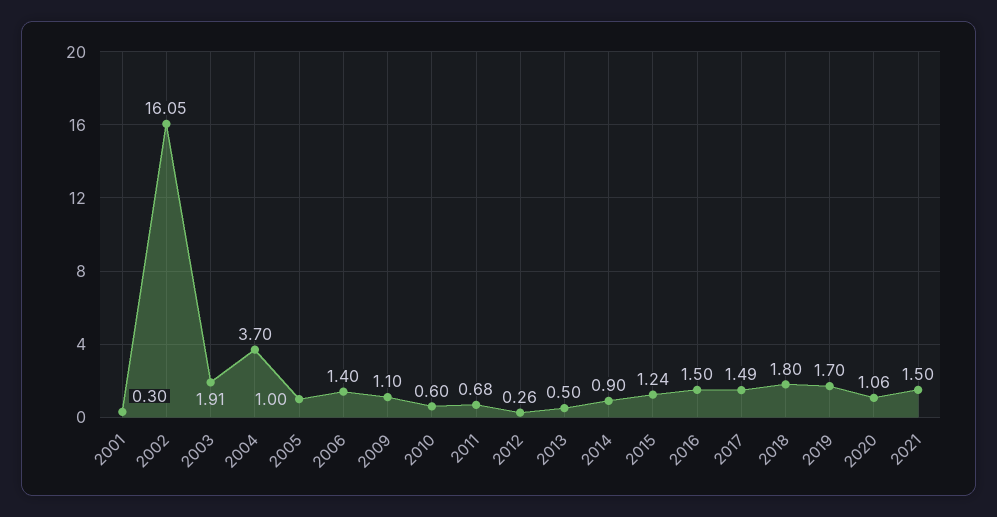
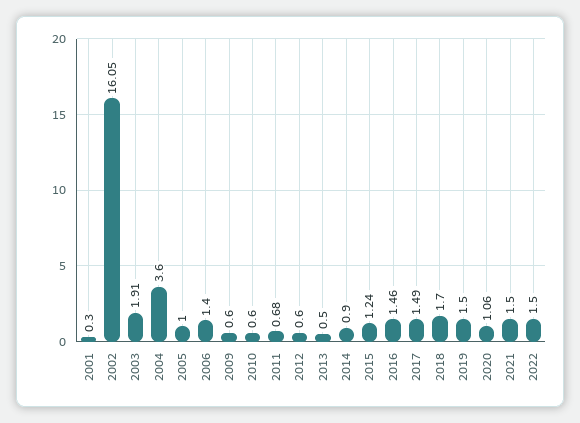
  {
    "2001": 0.3,
    "2002": 16.05,
    "2003": 1.91,
-   "2004": 3.7,
+   "2004": 3.6,
    "2005": 1,
    "2006": 1.4,
-   "2009": 1.1,
+   "2009": 0.6,
    "2010": 0.6,
    "2011": 0.68,
-   "2012": 0.26,
+   "2012": 0.6,
    "2013": 0.5,
    "2014": 0.9,
    "2015": 1.24,
-   "2016": 1.5,
+   "2016": 1.46,
    "2017": 1.49,
-   "2018": 1.8,
+   "2018": 1.7,
-   "2019": 1.7,
+   "2019": 1.5,
    "2020": 1.06,
-   "2021": 1.5
+   "2021": 1.5,
+   "2022": 1.5
  }

